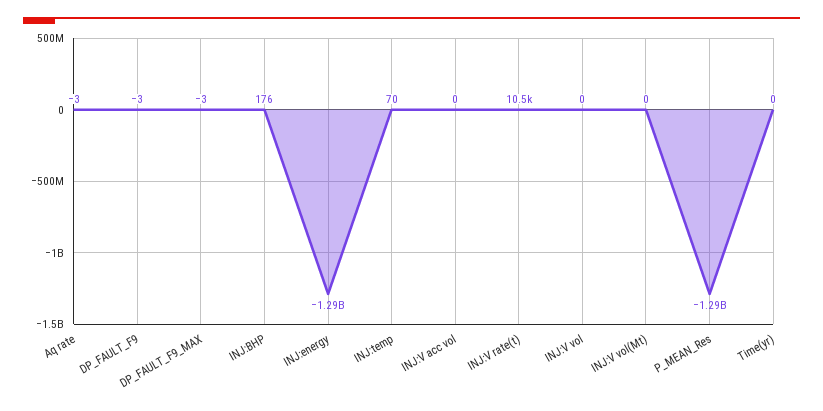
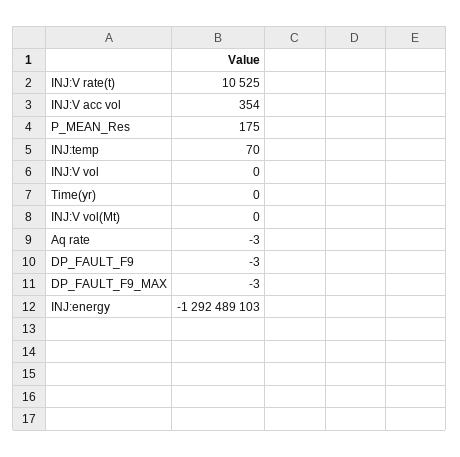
  {
    "Aq rate": -3,
    "DP_FAULT_F9": -3,
    "DP_FAULT_F9_MAX": -3,
-   "INJ:BHP": 176,
    "INJ:energy": -1292489103,
    "INJ:temp": 70,
-   "INJ:V acc vol": 0,
+   "INJ:V acc vol": 354,
    "INJ:V rate(t)": 10525,
    "INJ:V vol": 0,
    "INJ:V vol(Mt)": 0,
-   "P_MEAN_Res": -1290000000,
+   "P_MEAN_Res": 175,
    "Time(yr)": 0
  }

